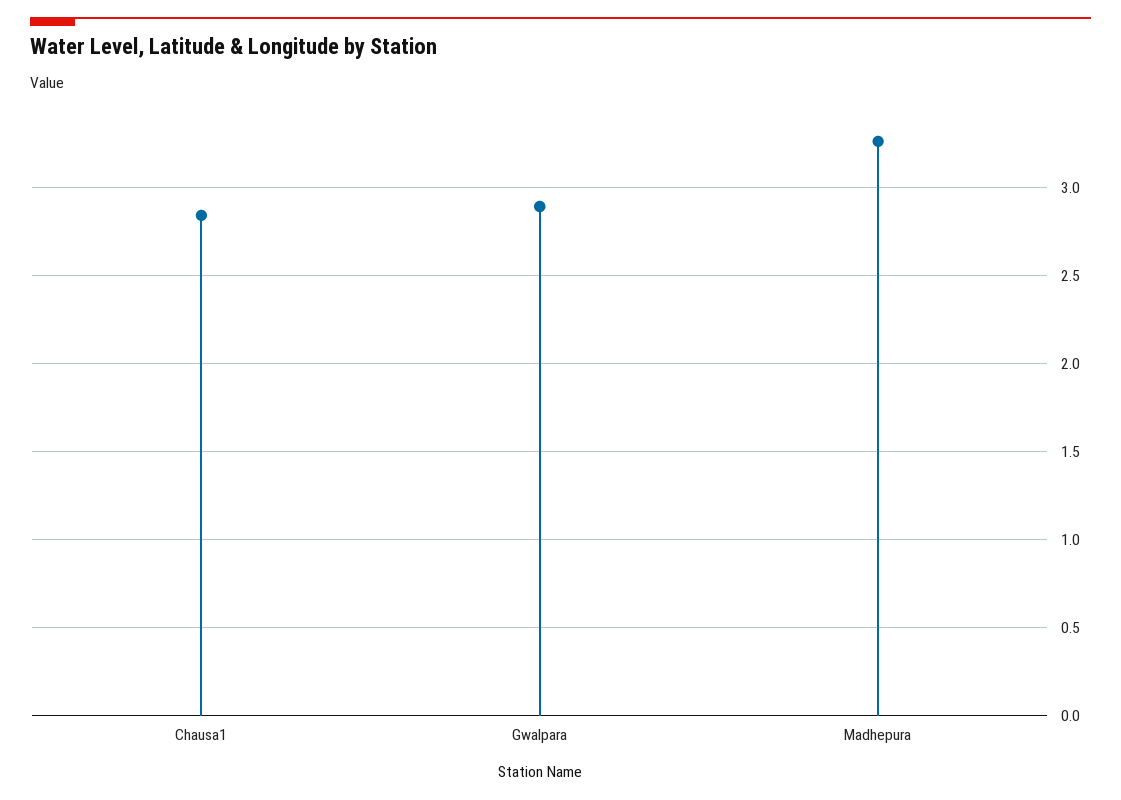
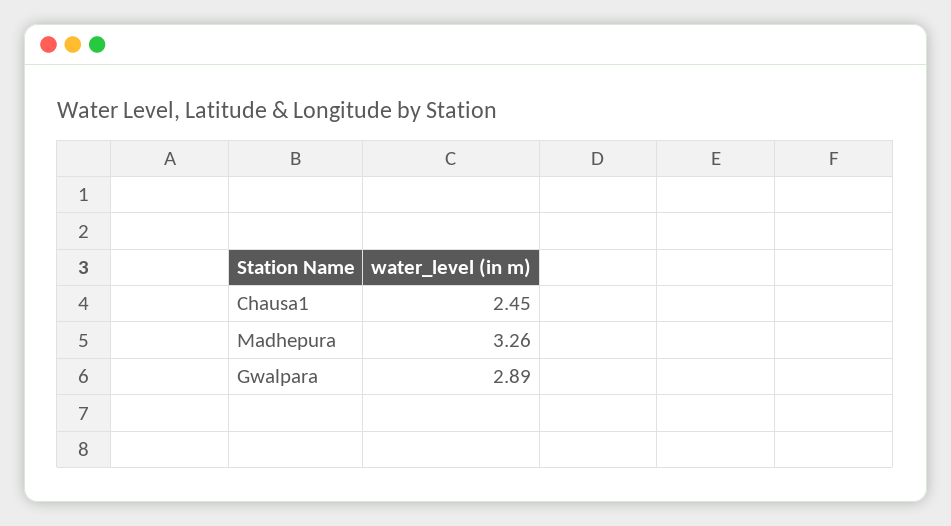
  {
-   "Chausa1": 2.85,
+   "Chausa1": 2.45,
    "Gwalpara": 2.89,
    "Madhepura": 3.26
  }

